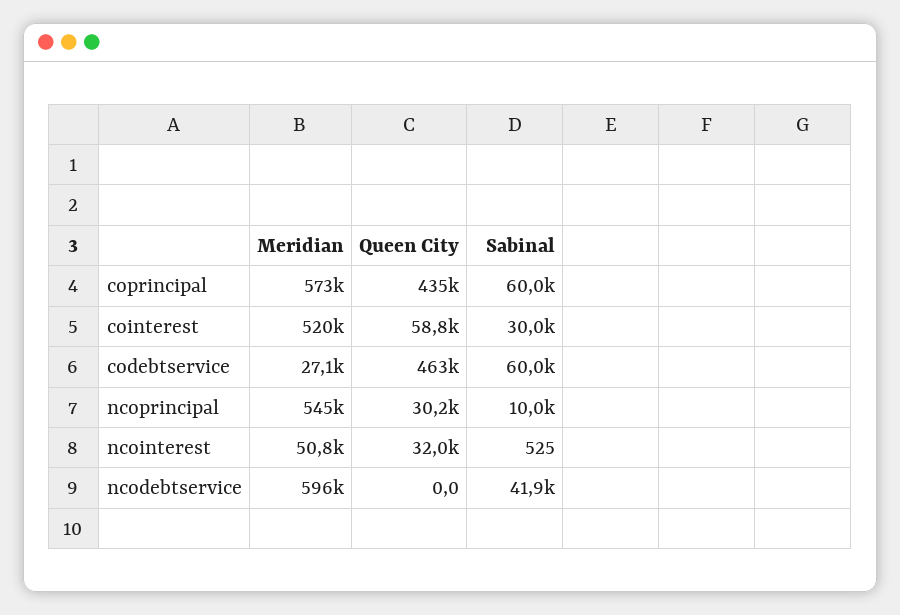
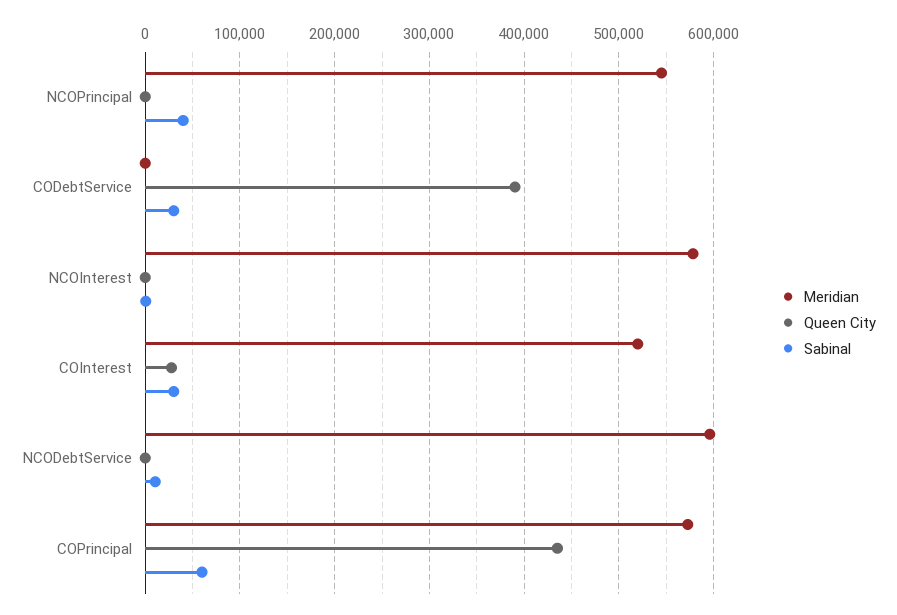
  {
    "Meridian": {
      "coprincipal": 573000,
      "cointerest": 520000,
-     "codebtservice": 27100,
+     "codebtservice": 0,
      "ncoprincipal": 545000,
-     "ncointerest": 50800,
+     "ncointerest": 580000,
      "ncodebtservice": 596000
    },
    "Queen City": {
      "coprincipal": 435000,
-     "cointerest": 58800,
+     "cointerest": 30000,
-     "codebtservice": 463000,
+     "codebtservice": 390000,
-     "ncoprincipal": 30200,
+     "ncoprincipal": 0,
-     "ncointerest": 32000,
+     "ncointerest": 0,
      "ncodebtservice": 0
    },
    "Sabinal": {
      "coprincipal": 60000,
      "cointerest": 30000,
-     "codebtservice": 60000,
+     "codebtservice": 30000,
-     "ncoprincipal": 10000,
+     "ncoprincipal": 40000,
      "ncointerest": 525,
-     "ncodebtservice": 41900
+     "ncodebtservice": 10000
    }
  }

